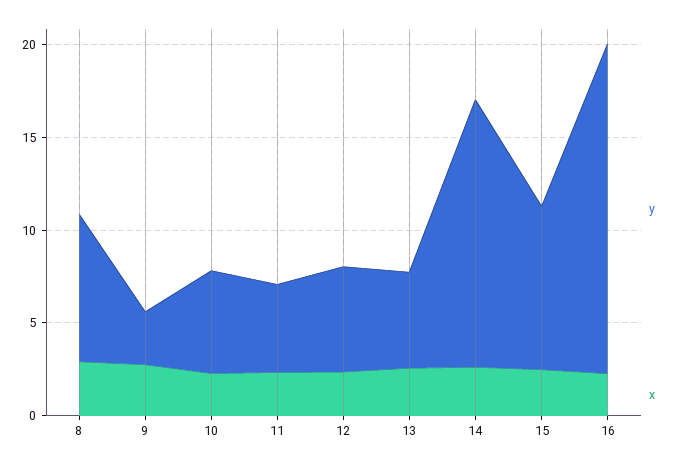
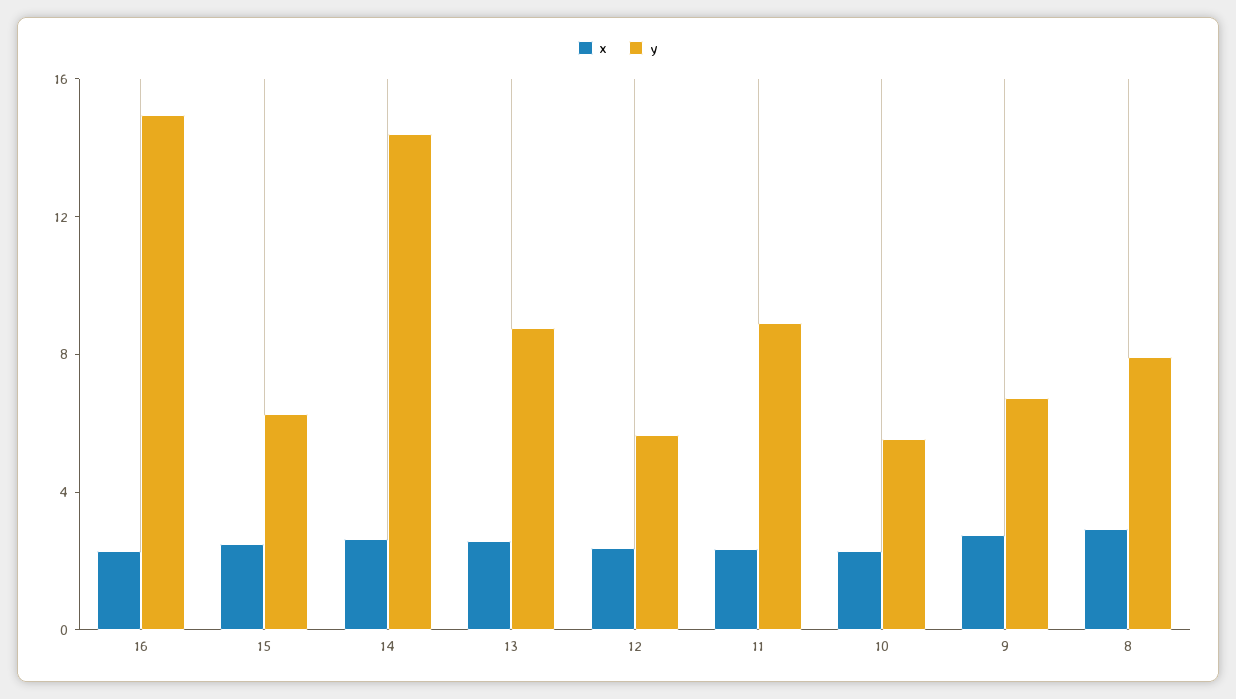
  {
    "y": {
      "8": 8,
-     "9": 3,
+     "9": 7,
      "10": 6,
-     "11": 5,
+     "11": 9,
      "12": 6,
-     "13": 5,
+     "13": 9,
      "14": 14,
-     "15": 9,
+     "15": 6,
-     "16": 18
+     "16": 15
    },
    "x": {
      "8": 3,
      "9": 3,
      "10": 2,
      "11": 2,
      "12": 2,
      "13": 3,
      "14": 3,
      "15": 2,
      "16": 2
    }
  }

